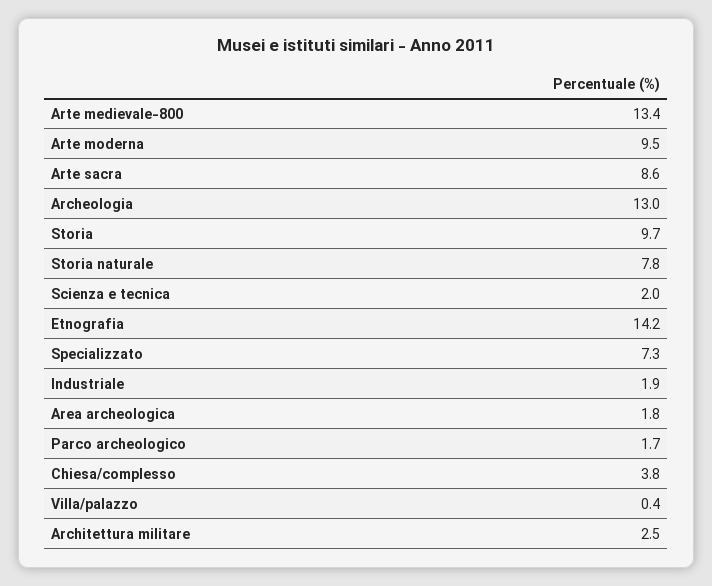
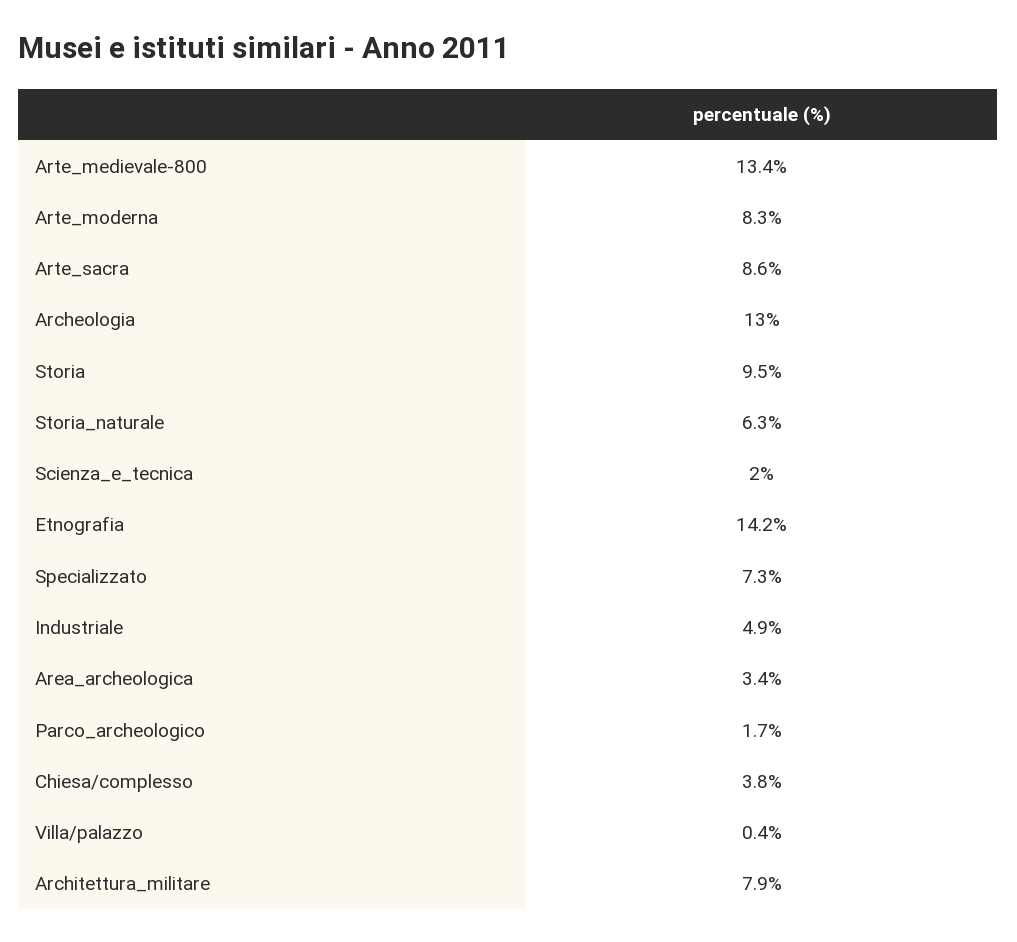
  {
    "Arte medievale-800": 13.4,
-   "Arte moderna": 9.5,
+   "Arte moderna": 8.3,
    "Arte sacra": 8.6,
    "Archeologia": 13,
-   "Storia": 9.7,
+   "Storia": 9.5,
-   "Storia naturale": 7.8,
+   "Storia naturale": 6.3,
    "Scienza e tecnica": 2,
    "Etnografia": 14.2,
    "Specializzato": 7.3,
-   "Industriale": 1.9,
+   "Industriale": 4.9,
-   "Area archeologica": 1.8,
+   "Area archeologica": 3.4,
    "Parco archeologico": 1.7,
    "Chiesa/complesso": 3.8,
    "Villa/palazzo": 0.4,
-   "Architettura militare": 2.5
+   "Architettura militare": 7.9
  }

